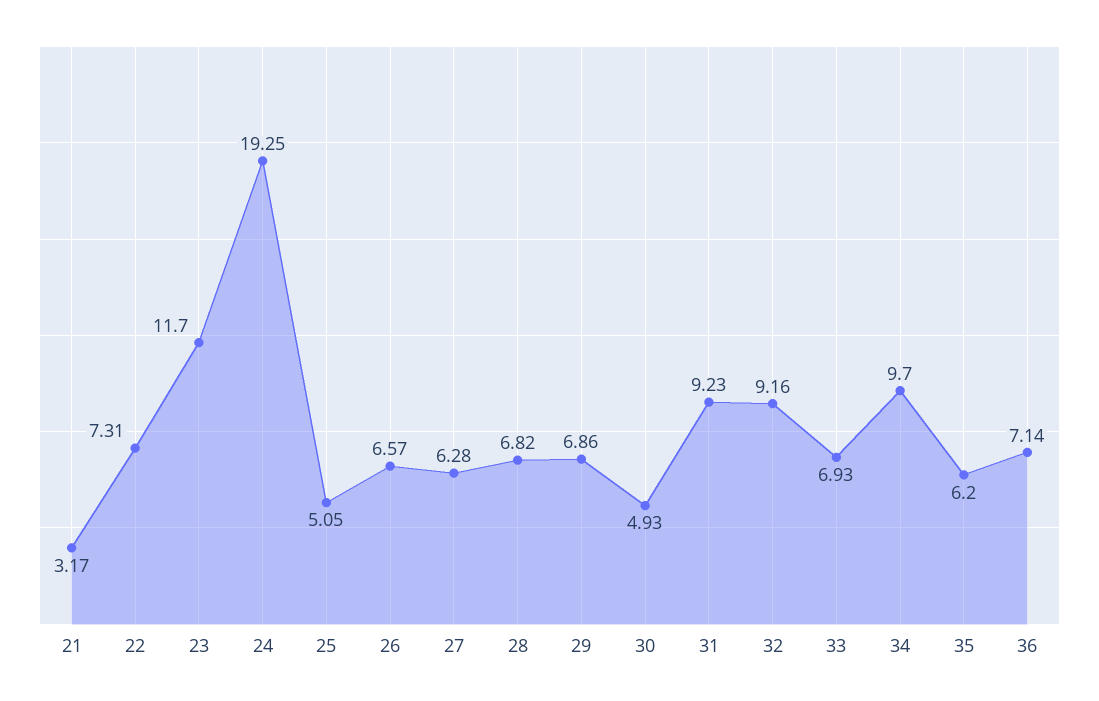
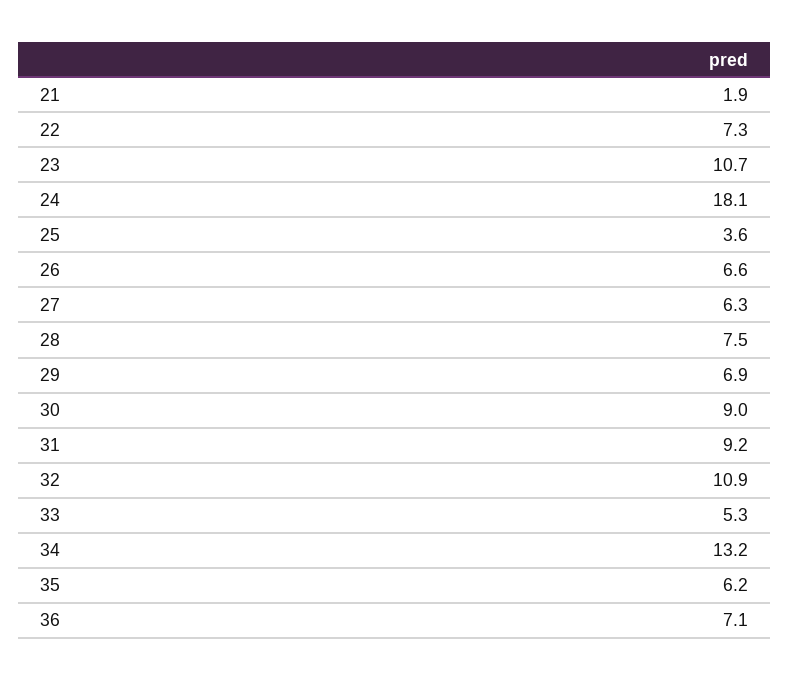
  {
-   "21": 3.17,
+   "21": 1.9,
    "22": 7.31,
-   "23": 11.7,
+   "23": 10.7,
-   "24": 19.25,
+   "24": 18.1,
-   "25": 5.05,
+   "25": 3.6,
    "26": 6.57,
    "27": 6.28,
-   "28": 6.82,
+   "28": 7.5,
    "29": 6.86,
-   "30": 4.93,
+   "30": 9,
    "31": 9.23,
-   "32": 9.16,
+   "32": 10.9,
-   "33": 6.93,
+   "33": 5.3,
-   "34": 9.7,
+   "34": 13.2,
    "35": 6.2,
    "36": 7.14
  }

